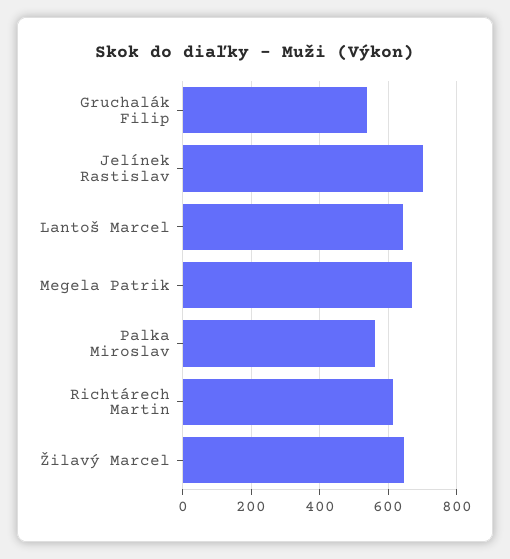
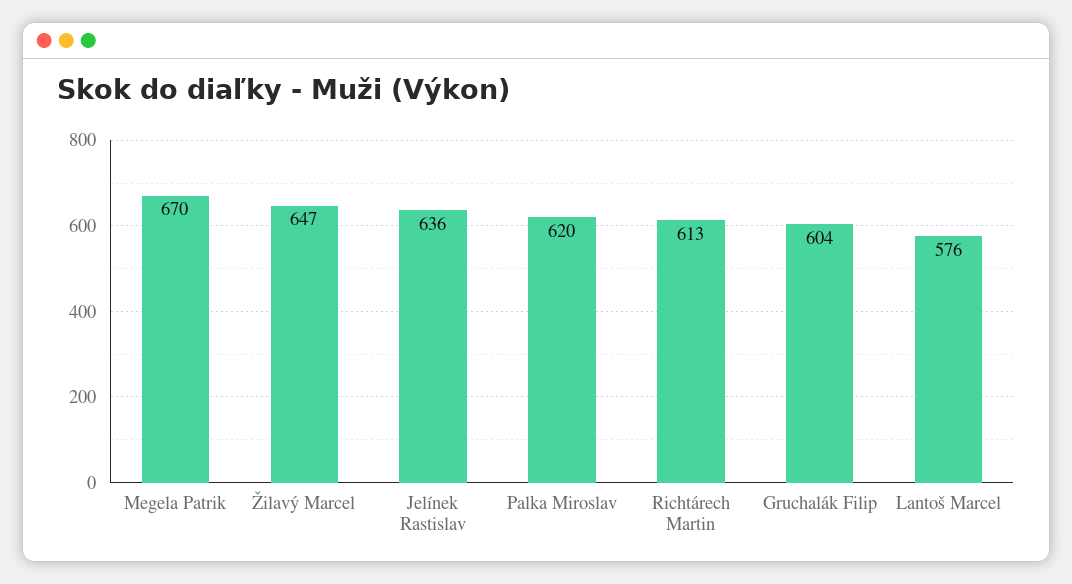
  {
-   "Gruchalák Filip": 540,
+   "Gruchalák Filip": 604,
-   "Jelínek Rastislav": 700,
+   "Jelínek Rastislav": 636,
-   "Lantoš Marcel": 640,
+   "Lantoš Marcel": 576,
    "Megela Patrik": 670,
-   "Palka Miroslav": 560,
+   "Palka Miroslav": 620,
    "Richtárech Martin": 613,
    "Žilavý Marcel": 647
  }

